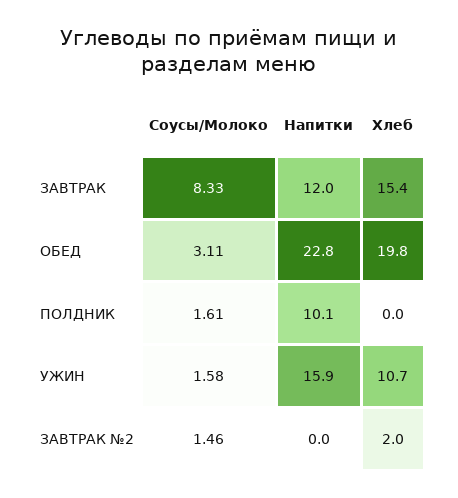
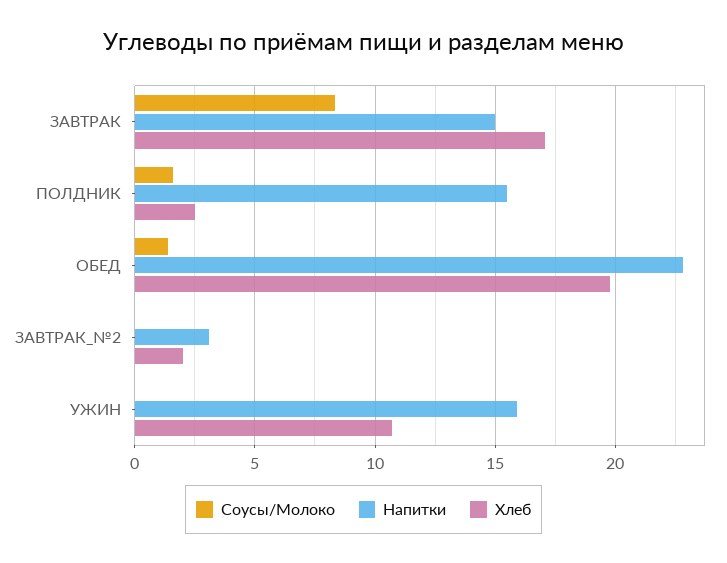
  {
    "Соусы/Молоко": {
      "ЗАВТРАК": 8.33,
-     "ОБЕД": 3.11,
+     "ОБЕД": 1.5,
      "ПОЛДНИК": 1.61,
-     "УЖИН": 1.58,
+     "УЖИН": 0,
-     "ЗАВТРАК №2": 1.46
+     "ЗАВТРАК №2": 0
    },
    "Напитки": {
-     "ЗАВТРАК": 12,
+     "ЗАВТРАК": 15,
      "ОБЕД": 22.8,
-     "ПОЛДНИК": 10.1,
+     "ПОЛДНИК": 15.5,
      "УЖИН": 15.9,
-     "ЗАВТРАК №2": 0
+     "ЗАВТРАК №2": 3
    },
    "Хлеб": {
-     "ЗАВТРАК": 15.4,
+     "ЗАВТРАК": 17,
      "ОБЕД": 19.8,
-     "ПОЛДНИК": 0,
+     "ПОЛДНИК": 2.5,
      "УЖИН": 10.7,
      "ЗАВТРАК №2": 2
    }
  }

